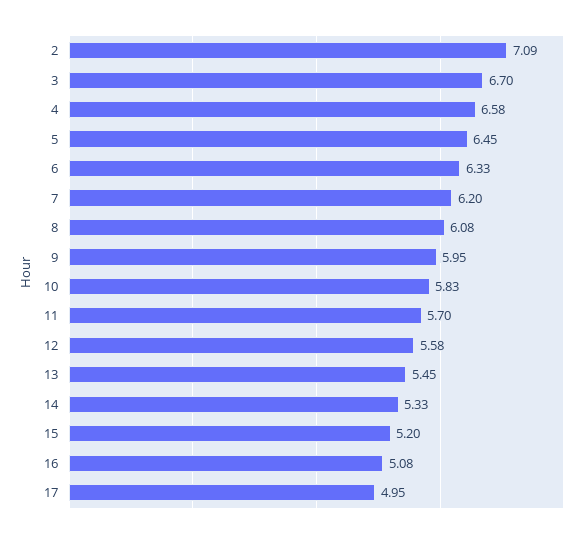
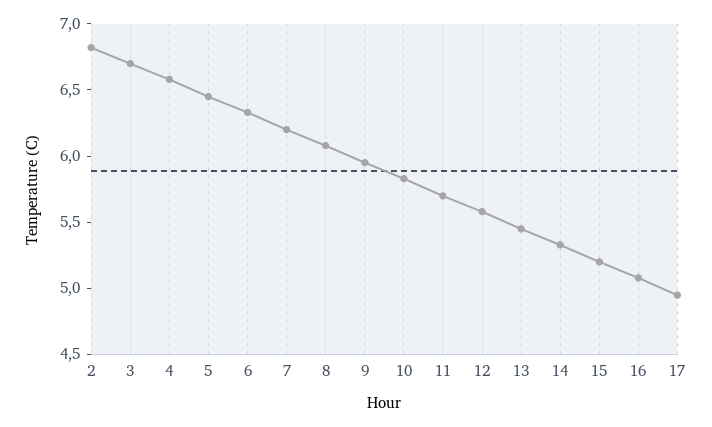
  {
-   "2": 7.09,
+   "2": 6.8,
    "3": 6.7,
    "4": 6.58,
    "5": 6.45,
    "6": 6.33,
    "7": 6.2,
    "8": 6.08,
    "9": 5.95,
    "10": 5.83,
    "11": 5.7,
    "12": 5.58,
    "13": 5.45,
    "14": 5.33,
    "15": 5.2,
    "16": 5.08,
    "17": 4.95
  }

